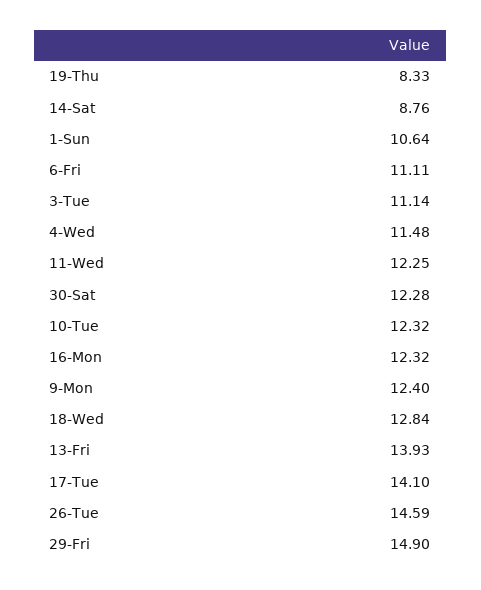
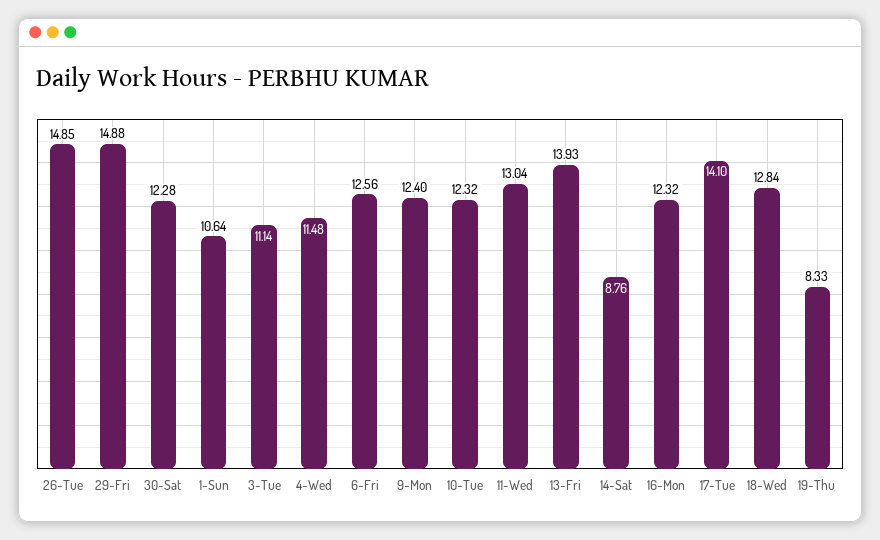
  {
    "19-Thu": 8.33,
    "14-Sat": 8.76,
    "1-Sun": 10.64,
-   "6-Fri": 11.11,
+   "6-Fri": 12.56,
    "3-Tue": 11.14,
    "4-Wed": 11.48,
-   "11-Wed": 12.25,
+   "11-Wed": 13.04,
    "30-Sat": 12.28,
    "10-Tue": 12.32,
    "16-Mon": 12.32,
    "9-Mon": 12.4,
    "18-Wed": 12.84,
    "13-Fri": 13.93,
    "17-Tue": 14.1,
-   "26-Tue": 14.59,
+   "26-Tue": 14.85,
-   "29-Fri": 14.9
+   "29-Fri": 14.88
  }

